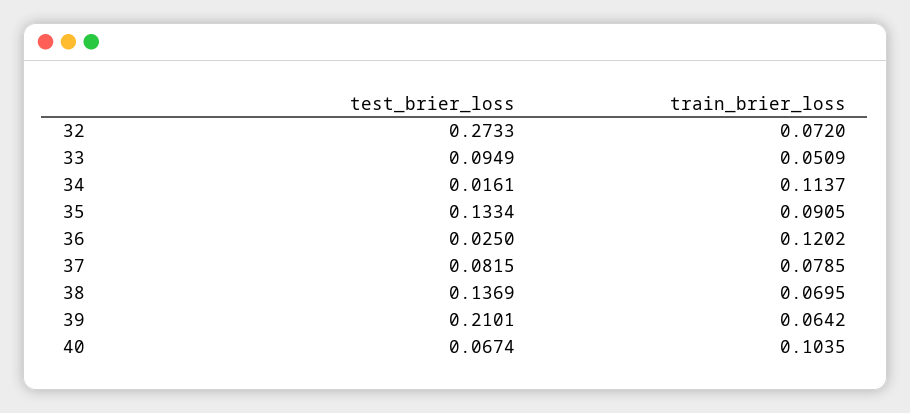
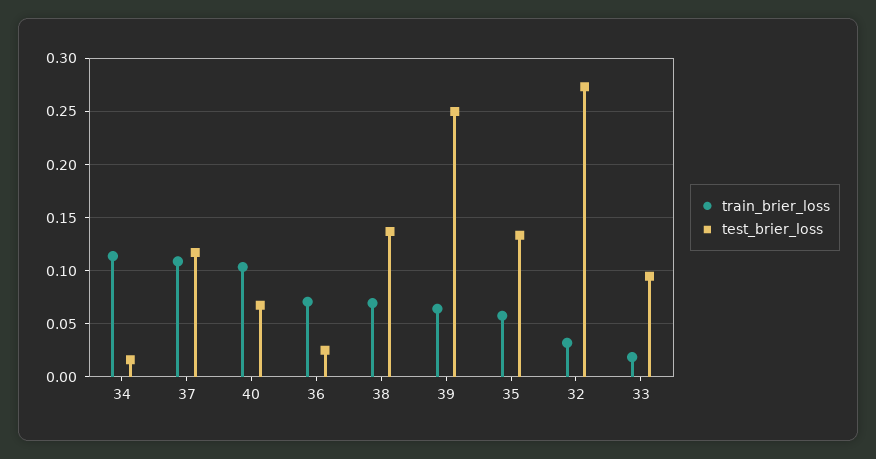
  {
    "test_brier_loss": {
      "32": 0.2733,
      "33": 0.0949,
      "34": 0.0161,
      "35": 0.1334,
      "36": 0.025,
-     "37": 0.0815,
+     "37": 0.12,
      "38": 0.1369,
-     "39": 0.2101,
+     "39": 0.25,
      "40": 0.0674
    },
    "train_brier_loss": {
-     "32": 0.072,
+     "32": 0.03,
-     "33": 0.0509,
+     "33": 0.02,
      "34": 0.1137,
-     "35": 0.0905,
+     "35": 0.06,
-     "36": 0.1202,
+     "36": 0.07,
-     "37": 0.0785,
+     "37": 0.11,
      "38": 0.0695,
      "39": 0.0642,
      "40": 0.1035
    }
  }

